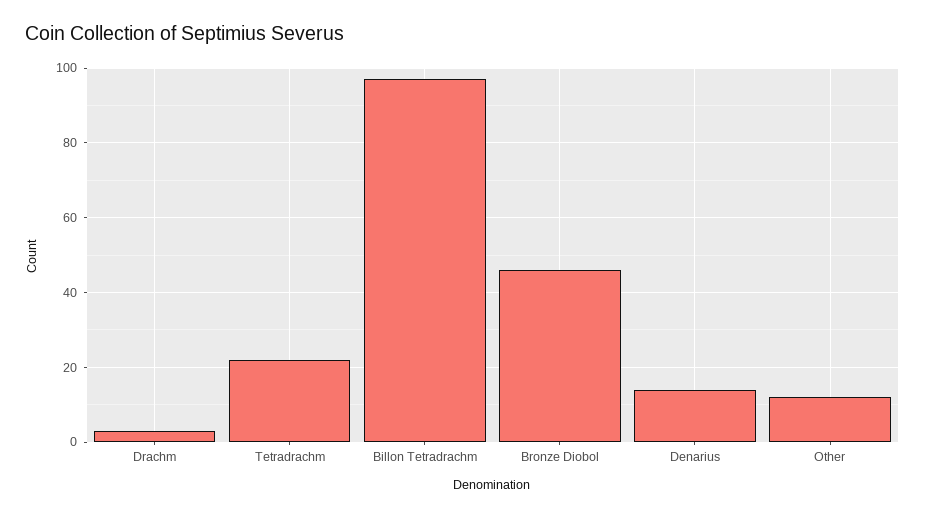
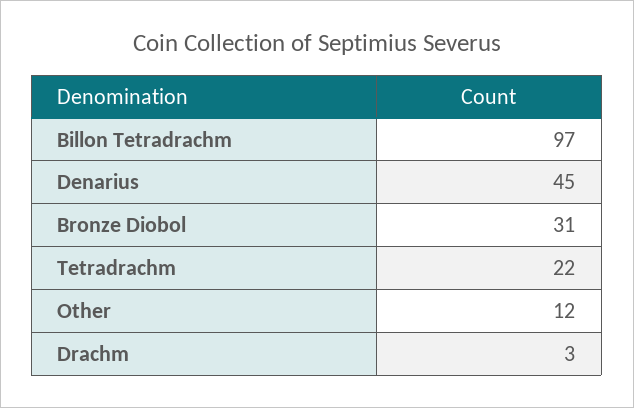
  {
    "Drachm": 3,
    "Tetradrachm": 22,
    "Billon Tetradrachm": 97,
-   "Bronze Diobol": 45,
+   "Bronze Diobol": 31,
-   "Denarius": 15,
+   "Denarius": 45,
    "Other": 12
  }

